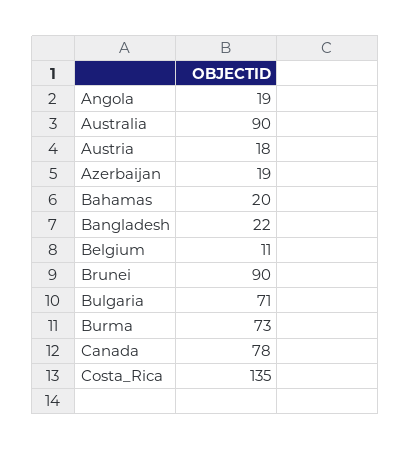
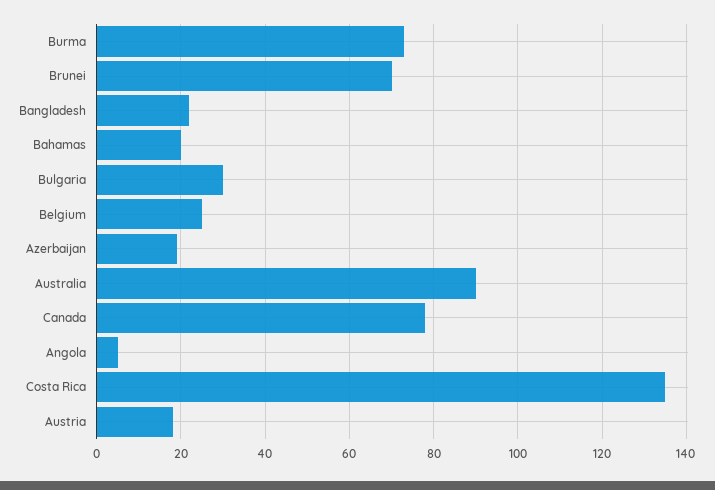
  {
-   "Angola": 19,
+   "Angola": 5,
    "Australia": 90,
    "Austria": 18,
    "Azerbaijan": 19,
    "Bahamas": 20,
    "Bangladesh": 22,
-   "Belgium": 11,
+   "Belgium": 25,
-   "Brunei": 90,
+   "Brunei": 70,
-   "Bulgaria": 71,
+   "Bulgaria": 30,
    "Burma": 73,
    "Canada": 78,
    "Costa_Rica": 135
  }

